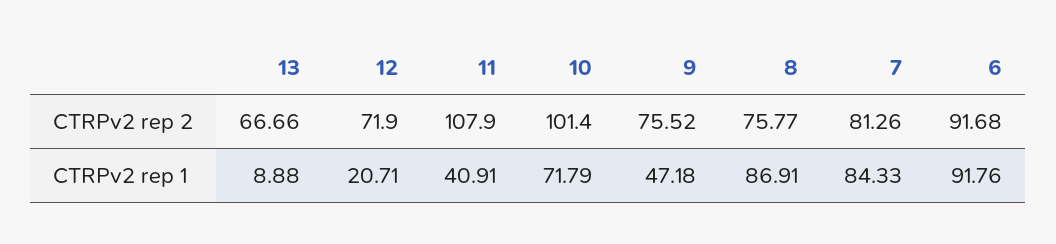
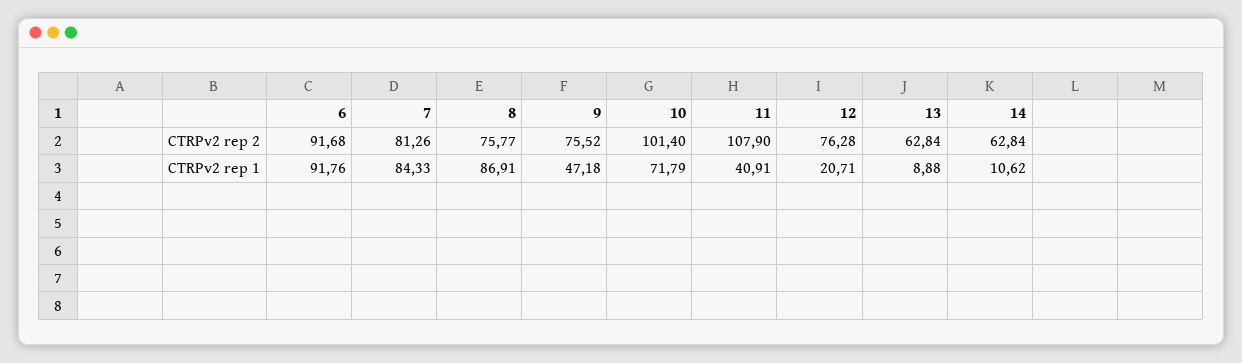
  {
    "13": {
-     "CTRPv2 rep 2": 66.66,
+     "CTRPv2 rep 2": 62.84,
      "CTRPv2 rep 1": 8.88
    },
    "12": {
-     "CTRPv2 rep 2": 71.9,
+     "CTRPv2 rep 2": 76.28,
      "CTRPv2 rep 1": 20.71
    },
    "11": {
      "CTRPv2 rep 2": 107.9,
      "CTRPv2 rep 1": 40.91
    },
    "10": {
      "CTRPv2 rep 2": 101.4,
      "CTRPv2 rep 1": 71.79
    },
    "9": {
      "CTRPv2 rep 2": 75.52,
      "CTRPv2 rep 1": 47.18
    },
    "8": {
      "CTRPv2 rep 2": 75.77,
      "CTRPv2 rep 1": 86.91
    },
    "7": {
      "CTRPv2 rep 2": 81.26,
      "CTRPv2 rep 1": 84.33
    },
    "6": {
      "CTRPv2 rep 2": 91.68,
      "CTRPv2 rep 1": 91.76
-   }
+   },
+   "14": {
+     "CTRPv2 rep 2": 62.84,
+     "CTRPv2 rep 1": 10.62
+   }
  }

